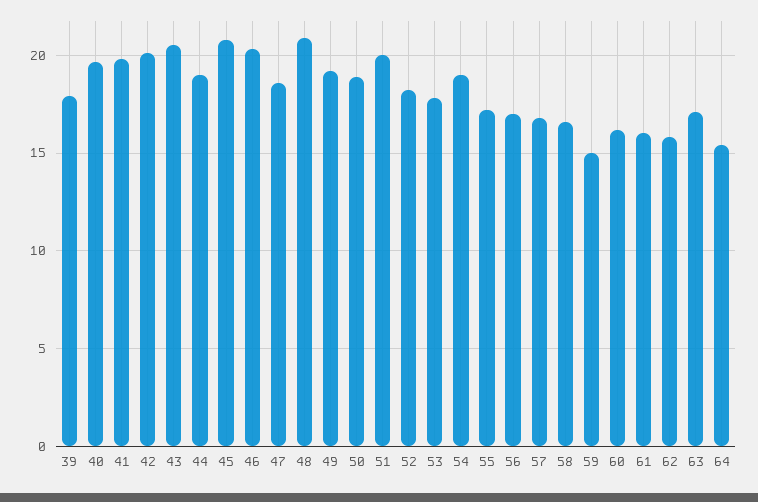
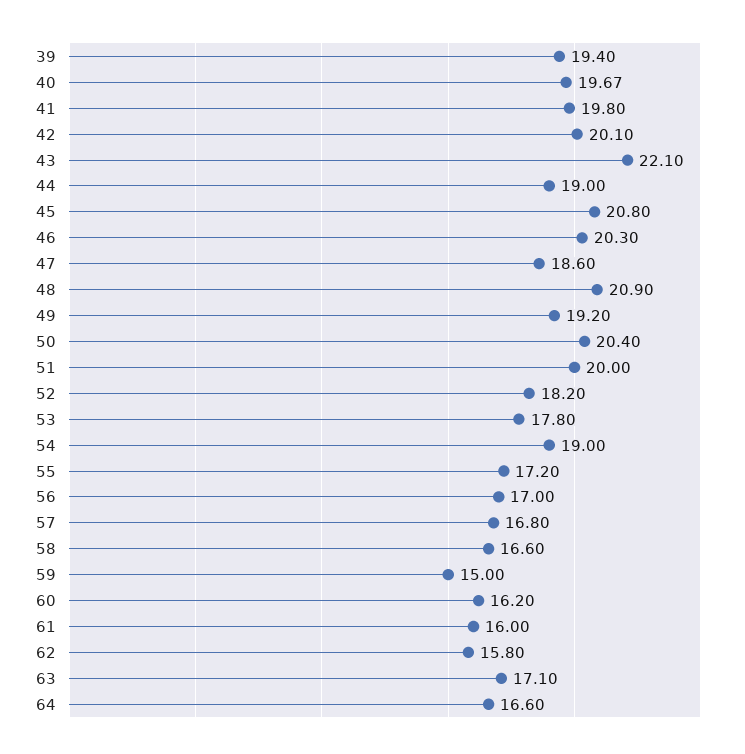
  {
-   "39": 18,
+   "39": 19.4,
    "40": 19.67,
    "41": 19.8,
    "42": 20.1,
-   "43": 20.5,
+   "43": 22.1,
    "44": 19,
    "45": 20.8,
    "46": 20.3,
    "47": 18.6,
    "48": 20.9,
    "49": 19.2,
-   "50": 19,
+   "50": 20.4,
    "51": 20,
    "52": 18.2,
    "53": 17.8,
    "54": 19,
    "55": 17.2,
    "56": 17,
    "57": 16.8,
    "58": 16.6,
    "59": 15,
    "60": 16.2,
    "61": 16,
    "62": 15.8,
    "63": 17.1,
-   "64": 15.5
+   "64": 16.6
  }

